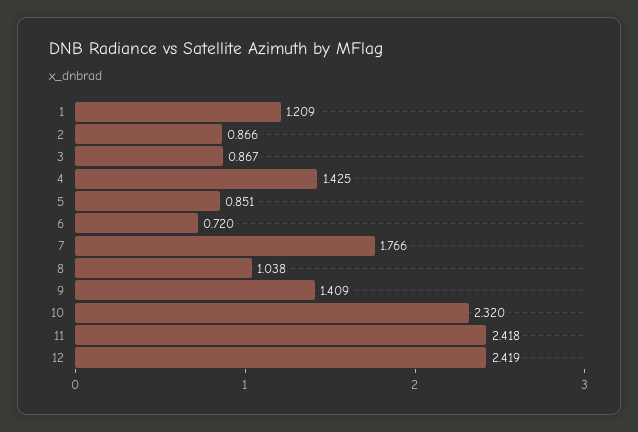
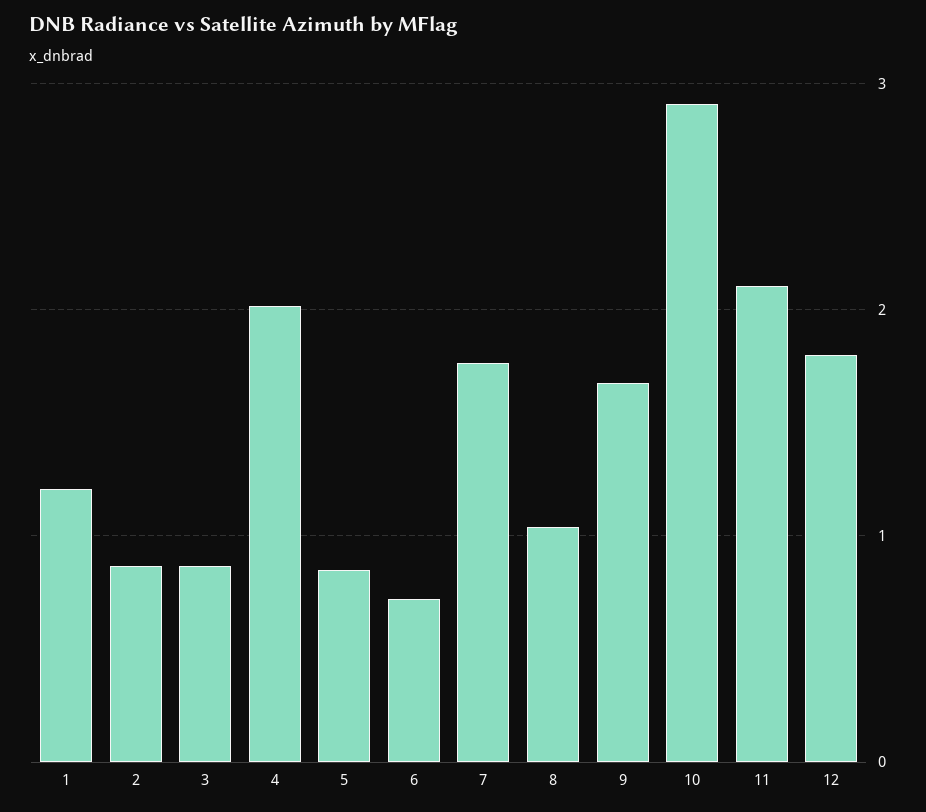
  {
    "1": 1.209,
    "2": 0.866,
    "3": 0.867,
-   "4": 1.425,
+   "4": 2,
    "5": 0.851,
    "6": 0.72,
    "7": 1.766,
    "8": 1.038,
-   "9": 1.409,
+   "9": 1.7,
-   "10": 2.32,
+   "10": 2.9,
-   "11": 2.418,
+   "11": 2.1,
-   "12": 2.419
+   "12": 1.8
  }

